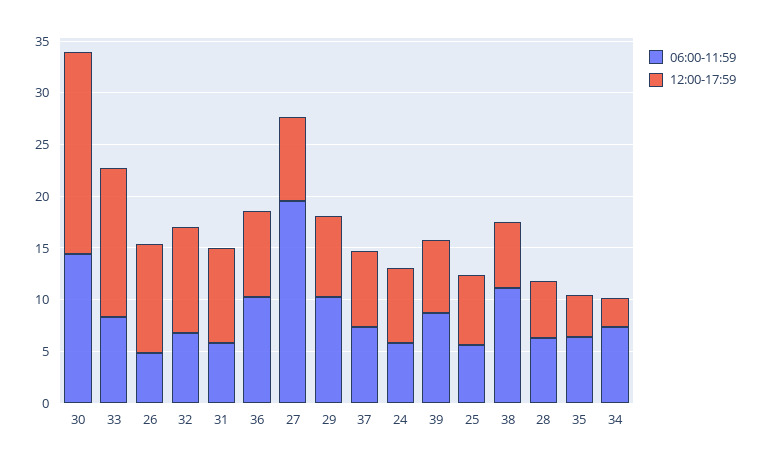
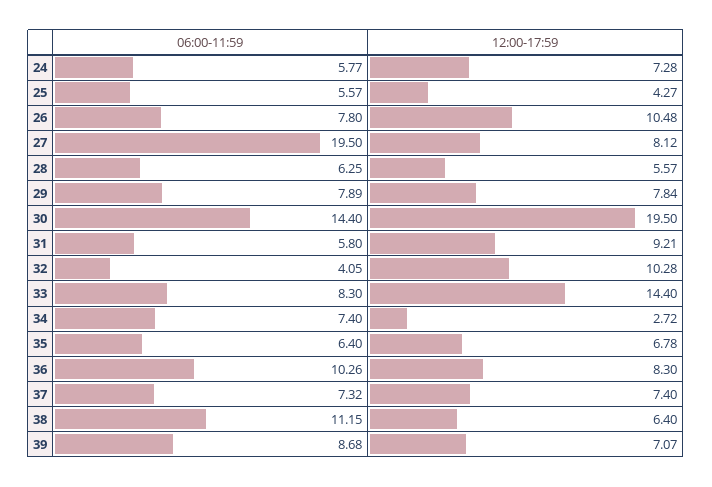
  {
    "06:00-11:59": {
      "30": 14.4,
      "33": 8.3,
-     "26": 5,
+     "26": 7.8,
-     "32": 7,
+     "32": 4.05,
      "31": 5.8,
      "36": 10.26,
      "27": 19.5,
-     "29": 10,
+     "29": 7.89,
      "37": 7.32,
      "24": 5.77,
      "39": 8.68,
      "25": 5.57,
      "38": 11.15,
      "28": 6.25,
      "35": 6.4,
      "34": 7.4
    },
    "12:00-17:59": {
      "30": 19.5,
      "33": 14.4,
      "26": 10.48,
      "32": 10.28,
      "31": 9.21,
      "36": 8.3,
      "27": 8.12,
      "29": 7.84,
      "37": 7.4,
      "24": 7.28,
      "39": 7.07,
-     "25": 7,
+     "25": 4.27,
      "38": 6.4,
      "28": 5.57,
-     "35": 4,
+     "35": 6.78,
      "34": 2.72
    }
  }

